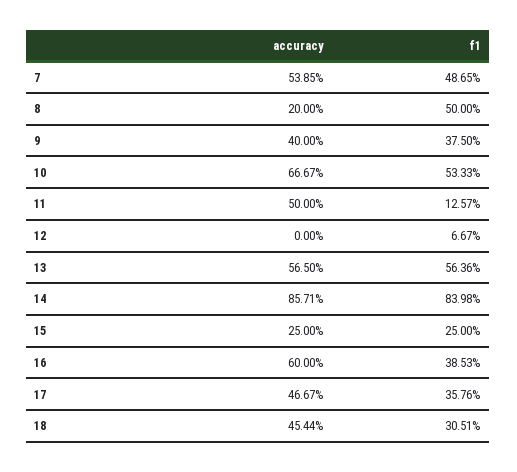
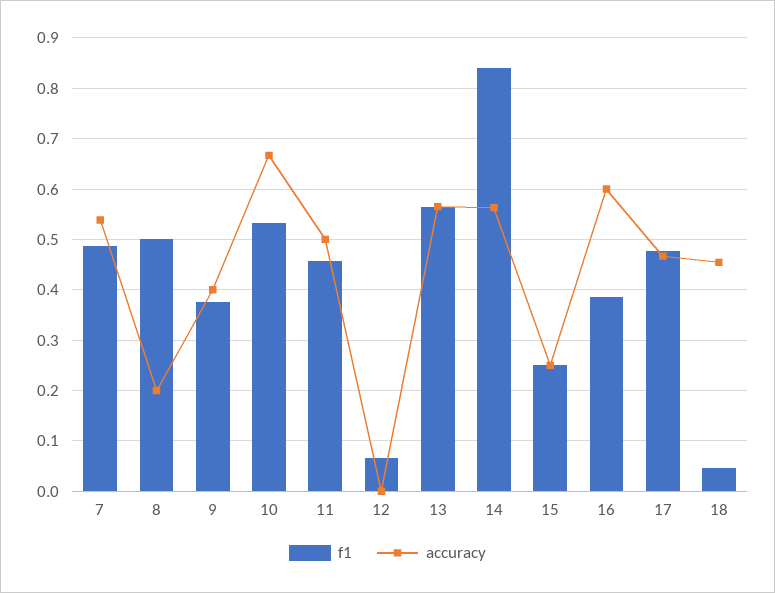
  {
    "accuracy": {
      "7": 0.5385,
      "8": 0.2,
      "9": 0.4,
      "10": 0.6667,
      "11": 0.5,
      "12": 0,
      "13": 0.565,
-     "14": 0.8571,
+     "14": 0.56,
      "15": 0.25,
      "16": 0.6,
      "17": 0.4667,
      "18": 0.4544
    },
    "f1": {
      "7": 0.4865,
      "8": 0.5,
      "9": 0.375,
      "10": 0.5333,
-     "11": 0.1257,
+     "11": 0.46,
      "12": 0.0667,
      "13": 0.5636,
      "14": 0.8398,
      "15": 0.25,
      "16": 0.3853,
-     "17": 0.3576,
+     "17": 0.48,
-     "18": 0.3051
+     "18": 0.04
    }
  }

